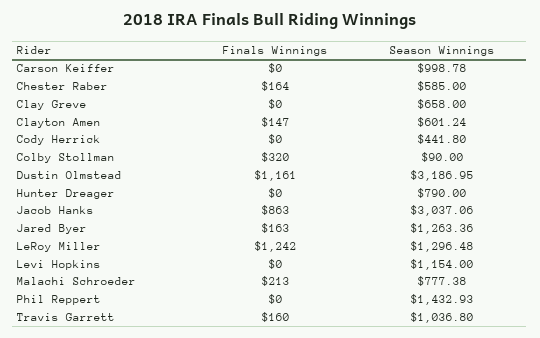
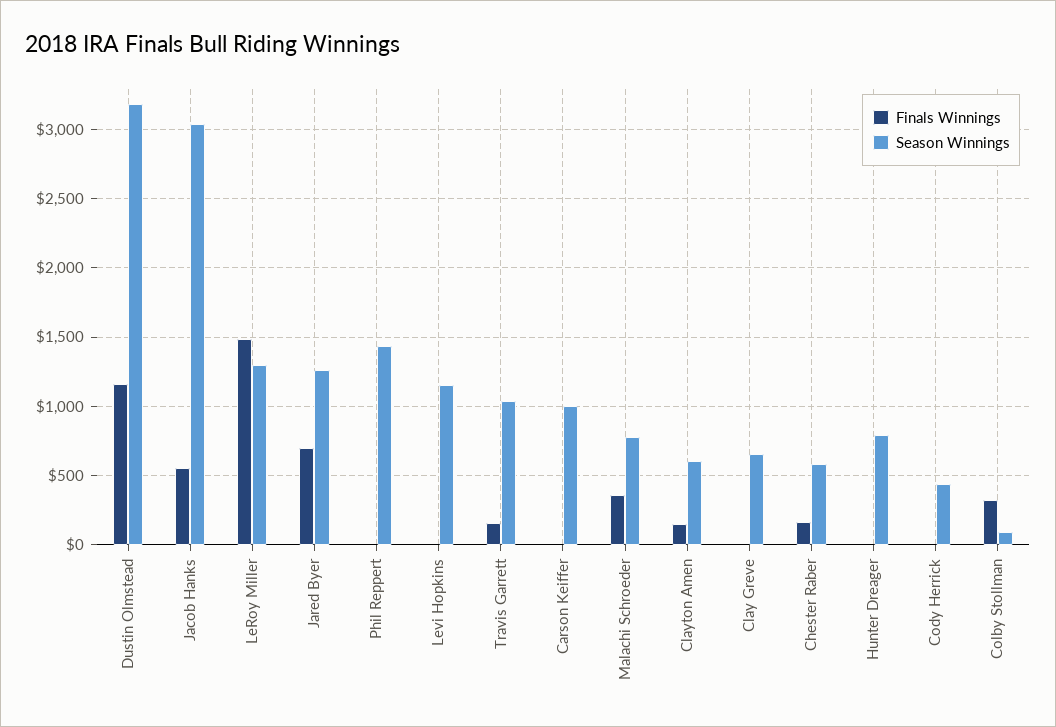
  {
    "Finals Winnings": {
      "Carson Keiffer": 0,
      "Chester Raber": 164,
      "Clay Greve": 0,
      "Clayton Amen": 147,
      "Cody Herrick": 0,
      "Colby Stollman": 320,
      "Dustin Olmstead": 1161,
      "Hunter Dreager": 0,
-     "Jacob Hanks": 863,
+     "Jacob Hanks": 550,
-     "Jared Byer": 163,
+     "Jared Byer": 700,
-     "LeRoy Miller": 1242,
+     "LeRoy Miller": 1500,
      "Levi Hopkins": 0,
-     "Malachi Schroeder": 213,
+     "Malachi Schroeder": 350,
      "Phil Reppert": 0,
      "Travis Garrett": 160
    },
    "Season Winnings": {
      "Carson Keiffer": 998.78,
      "Chester Raber": 585,
      "Clay Greve": 658,
      "Clayton Amen": 601.24,
      "Cody Herrick": 441.8,
      "Colby Stollman": 90,
      "Dustin Olmstead": 3186.95,
      "Hunter Dreager": 790,
      "Jacob Hanks": 3037.06,
      "Jared Byer": 1263.36,
      "LeRoy Miller": 1296.48,
      "Levi Hopkins": 1154,
      "Malachi Schroeder": 777.38,
      "Phil Reppert": 1432.93,
      "Travis Garrett": 1036.8
    }
  }

